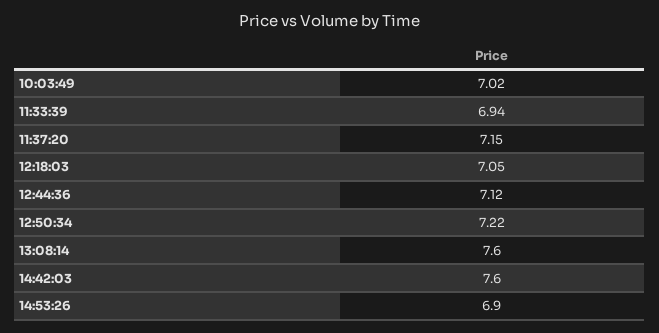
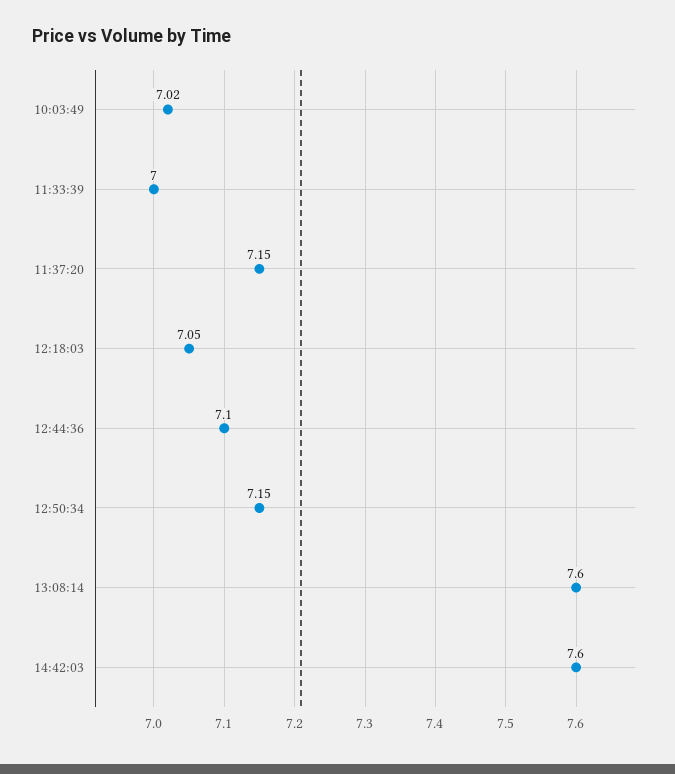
  {
    "10:03:49": 7.02,
-   "11:33:39": 6.94,
+   "11:33:39": 7,
    "11:37:20": 7.15,
    "12:18:03": 7.05,
-   "12:44:36": 7.12,
+   "12:44:36": 7.1,
-   "12:50:34": 7.22,
+   "12:50:34": 7.15,
    "13:08:14": 7.6,
-   "14:42:03": 7.6,
+   "14:42:03": 7.6
-   "14:53:26": 6.9
  }

